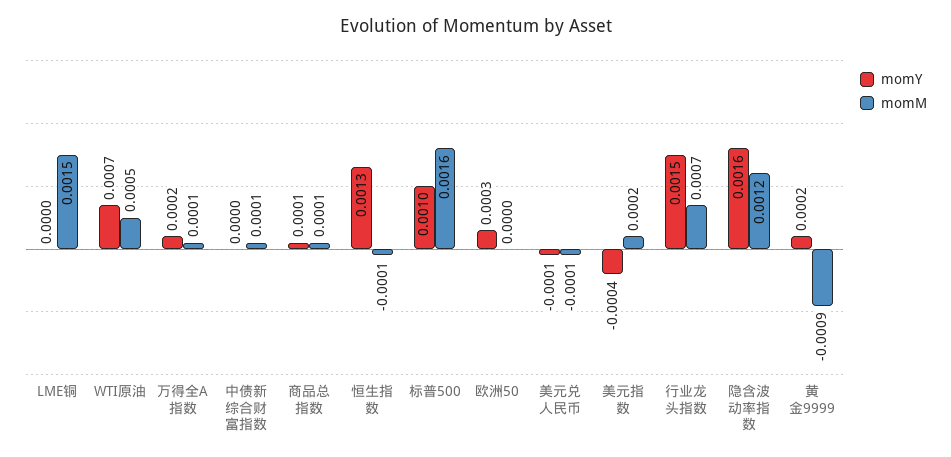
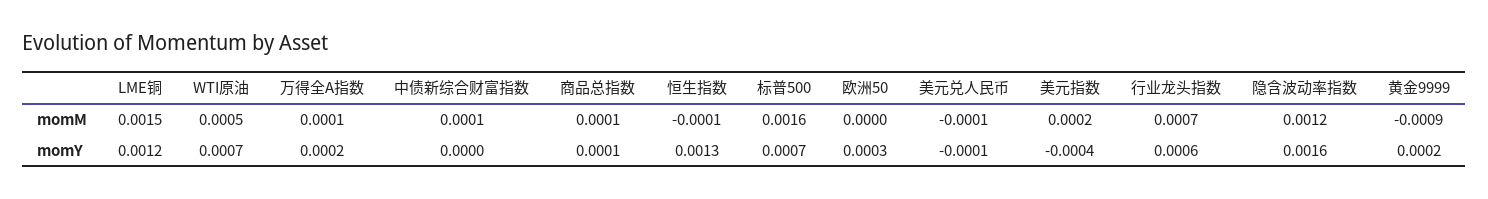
  {
    "momY": {
-     "LME铜": 0,
+     "LME铜": 0.0012,
      "WTI原油": 0.0007,
      "万得全A指数": 0.0002,
      "中债新综合财富指数": 0,
      "商品总指数": 0.0001,
      "恒生指数": 0.0013,
-     "标普500": 0.001,
+     "标普500": 0.0007,
      "欧洲50": 0.0003,
      "美元兑人民币": -0.0001,
      "美元指数": -0.0004,
-     "行业龙头指数": 0.0015,
+     "行业龙头指数": 0.0006,
      "隐含波动率指数": 0.0016,
      "黄金9999": 0.0002
    },
    "momM": {
      "LME铜": 0.0015,
      "WTI原油": 0.0005,
      "万得全A指数": 0.0001,
      "中债新综合财富指数": 0.0001,
      "商品总指数": 0.0001,
      "恒生指数": -0.0001,
      "标普500": 0.0016,
      "欧洲50": 0,
      "美元兑人民币": -0.0001,
      "美元指数": 0.0002,
      "行业龙头指数": 0.0007,
      "隐含波动率指数": 0.0012,
      "黄金9999": -0.0009
    }
  }

